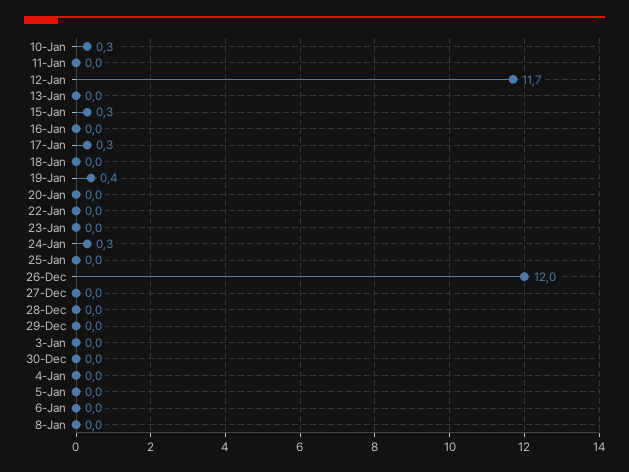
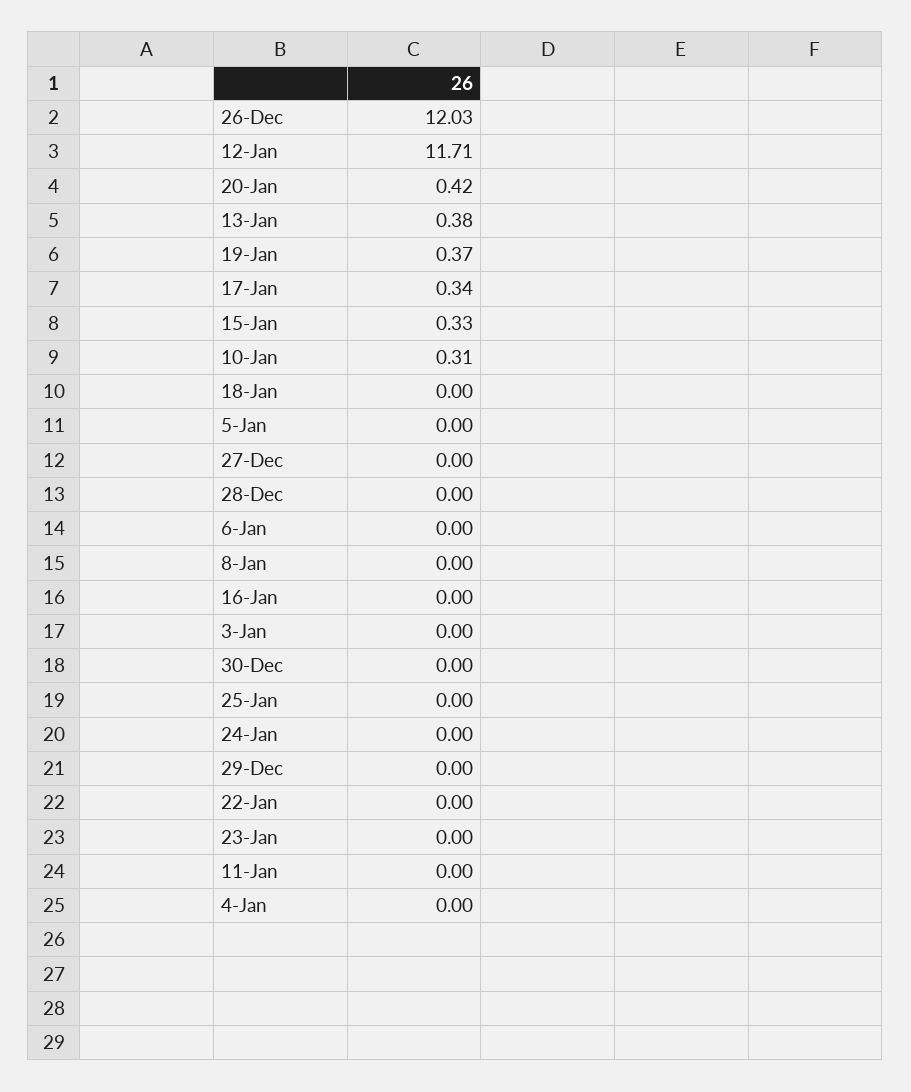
  {
    "10-Jan": 0.31,
    "11-Jan": 0,
    "12-Jan": 11.71,
-   "13-Jan": 0,
+   "13-Jan": 0.38,
    "15-Jan": 0.33,
    "16-Jan": 0,
    "17-Jan": 0.34,
    "18-Jan": 0,
    "19-Jan": 0.37,
-   "20-Jan": 0,
+   "20-Jan": 0.42,
    "22-Jan": 0,
    "23-Jan": 0,
-   "24-Jan": 0.3,
+   "24-Jan": 0,
    "25-Jan": 0,
    "26-Dec": 12.03,
    "27-Dec": 0,
    "28-Dec": 0,
    "29-Dec": 0,
    "3-Jan": 0,
    "30-Dec": 0,
    "4-Jan": 0,
    "5-Jan": 0,
    "6-Jan": 0,
    "8-Jan": 0
  }

